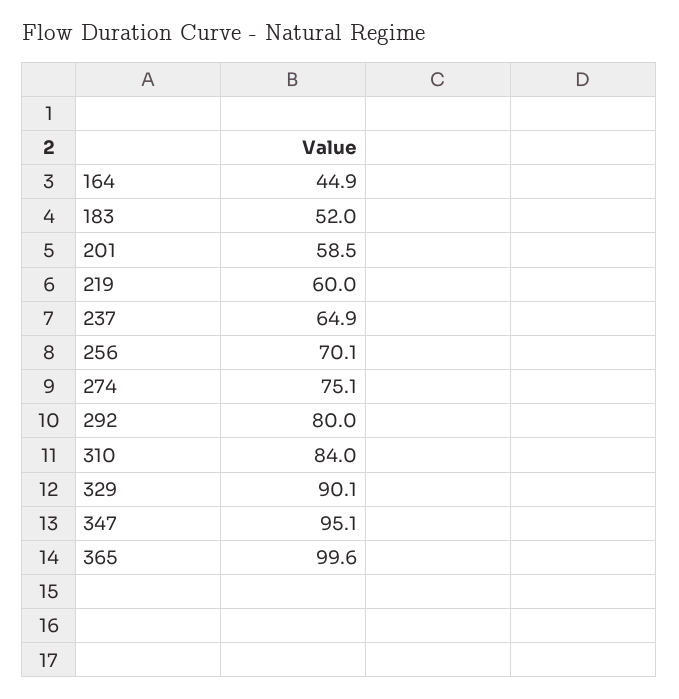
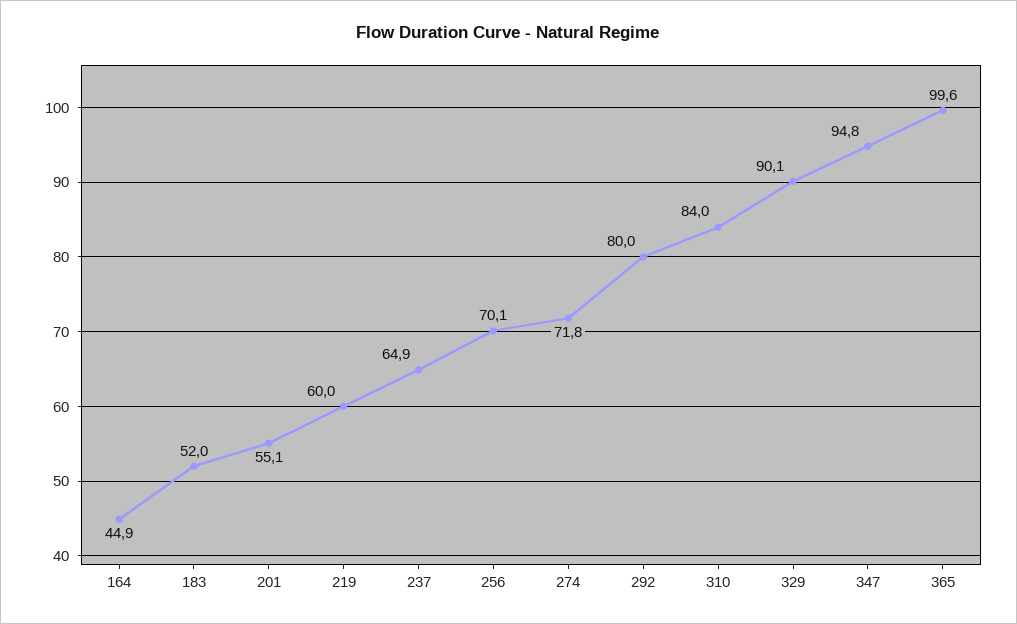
  {
    "164": 44.9,
    "183": 52,
-   "201": 58.5,
+   "201": 55.1,
    "219": 60,
    "237": 64.9,
    "256": 70.1,
-   "274": 75.1,
+   "274": 71.8,
    "292": 80,
    "310": 84,
    "329": 90.1,
-   "347": 95.1,
+   "347": 94.8,
    "365": 99.6
  }

